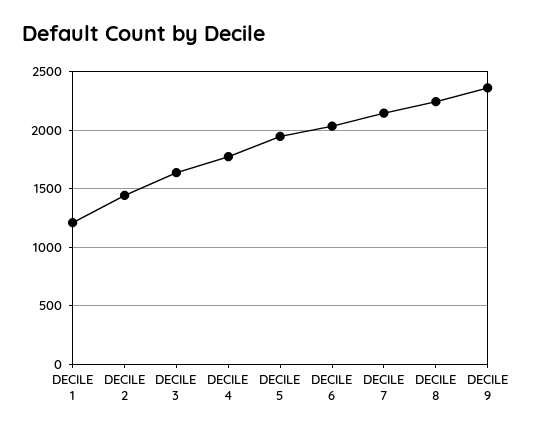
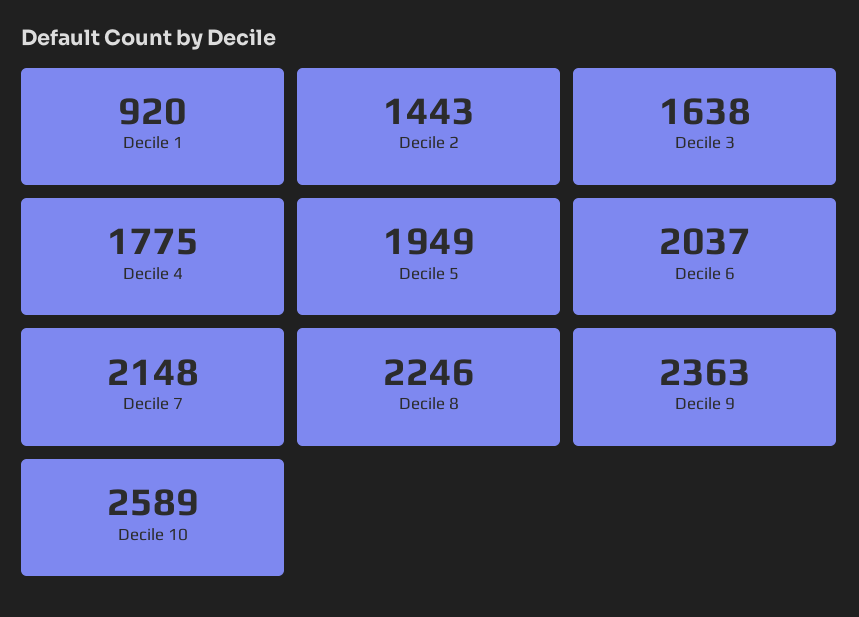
  {
-   "DECILE 1": 1200,
+   "DECILE 1": 920,
    "DECILE 2": 1443,
    "DECILE 3": 1638,
    "DECILE 4": 1775,
    "DECILE 5": 1949,
    "DECILE 6": 2037,
    "DECILE 7": 2148,
    "DECILE 8": 2246,
-   "DECILE 9": 2363
+   "DECILE 9": 2363,
+   "Decile 10": 2589
  }

